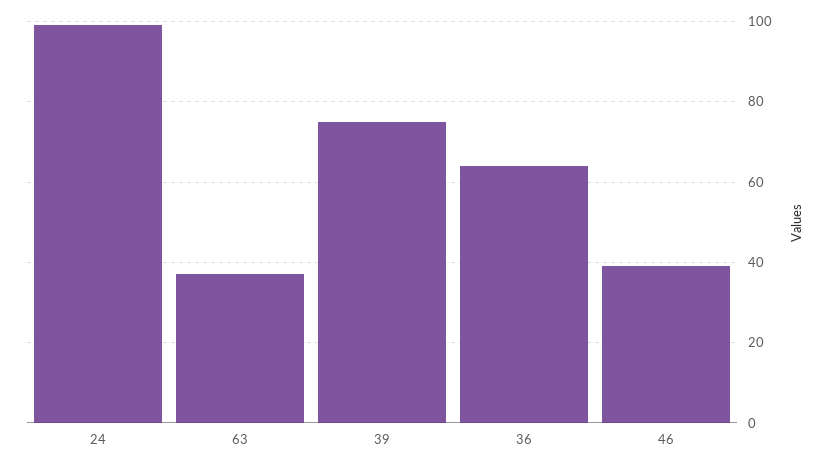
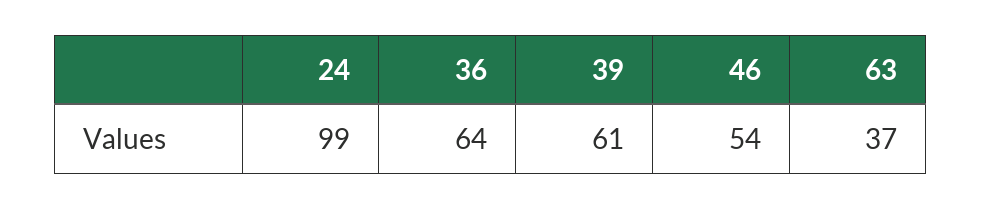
  {
    "24": 99,
    "63": 37,
-   "39": 75,
+   "39": 61,
    "36": 64,
-   "46": 40
+   "46": 54
  }

